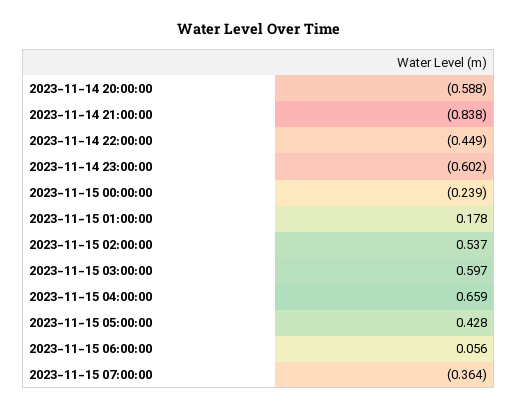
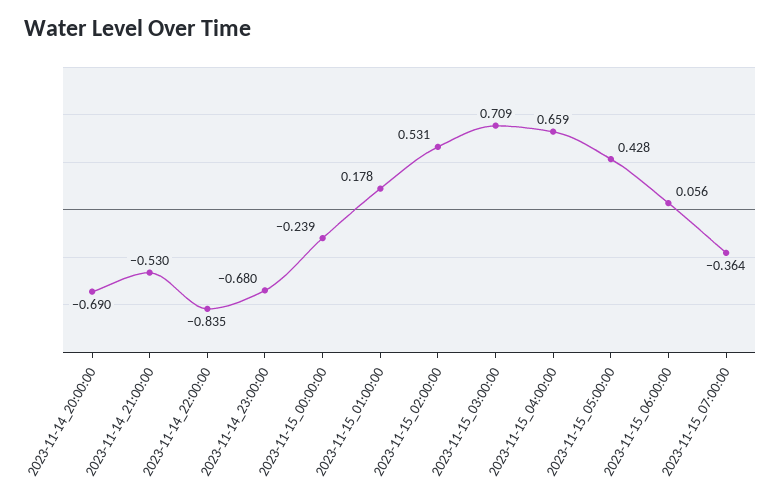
  {
-   "2023-11-14 20:00:00": -0.588,
+   "2023-11-14 20:00:00": -0.69,
-   "2023-11-14 21:00:00": -0.838,
+   "2023-11-14 21:00:00": -0.53,
-   "2023-11-14 22:00:00": -0.449,
+   "2023-11-14 22:00:00": -0.835,
-   "2023-11-14 23:00:00": -0.602,
+   "2023-11-14 23:00:00": -0.68,
    "2023-11-15 00:00:00": -0.239,
    "2023-11-15 01:00:00": 0.178,
-   "2023-11-15 02:00:00": 0.537,
+   "2023-11-15 02:00:00": 0.531,
-   "2023-11-15 03:00:00": 0.597,
+   "2023-11-15 03:00:00": 0.709,
    "2023-11-15 04:00:00": 0.659,
    "2023-11-15 05:00:00": 0.428,
    "2023-11-15 06:00:00": 0.056,
    "2023-11-15 07:00:00": -0.364
  }

